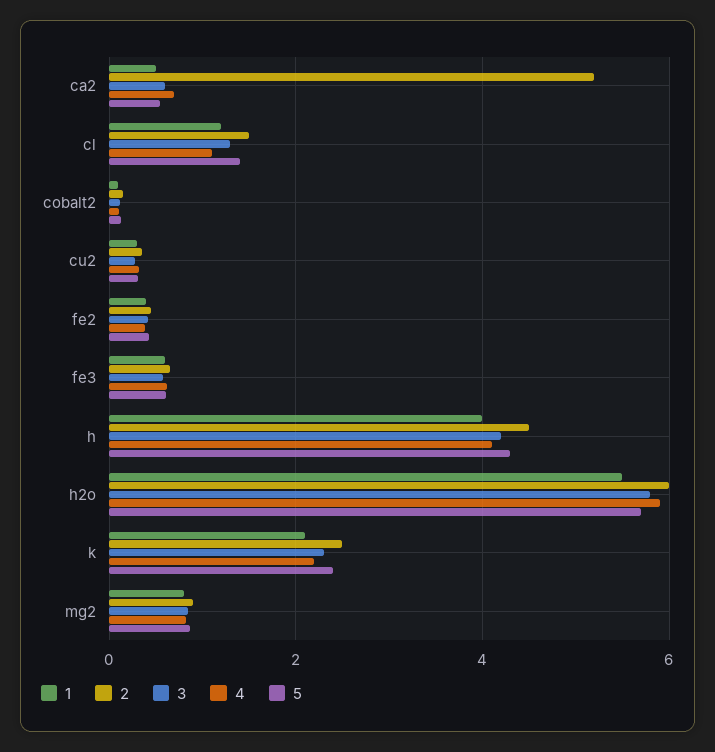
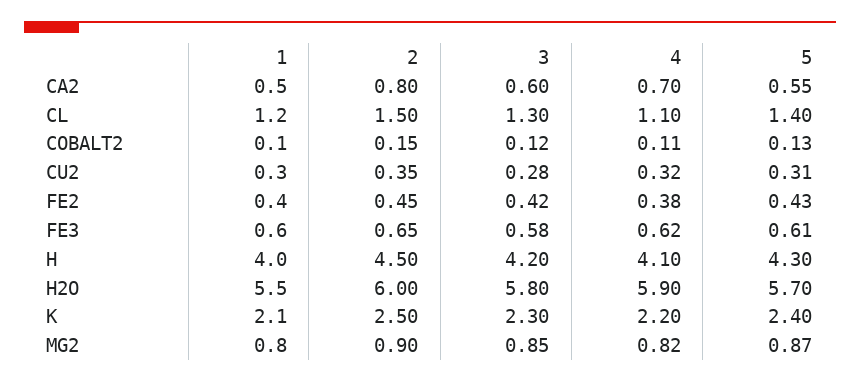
  {
    "1": {
      "ca2": 0.5,
      "cl": 1.2,
      "cobalt2": 0.1,
      "cu2": 0.3,
      "fe2": 0.4,
      "fe3": 0.6,
      "h": 4,
      "h2o": 5.5,
      "k": 2.1,
      "mg2": 0.8
    },
    "2": {
-     "ca2": 5.2,
+     "ca2": 0.8,
      "cl": 1.5,
      "cobalt2": 0.15,
      "cu2": 0.35,
      "fe2": 0.45,
      "fe3": 0.65,
      "h": 4.5,
      "h2o": 6,
      "k": 2.5,
      "mg2": 0.9
    },
    "3": {
      "ca2": 0.6,
      "cl": 1.3,
      "cobalt2": 0.12,
      "cu2": 0.28,
      "fe2": 0.42,
      "fe3": 0.58,
      "h": 4.2,
      "h2o": 5.8,
      "k": 2.3,
      "mg2": 0.85
    },
    "4": {
      "ca2": 0.7,
      "cl": 1.1,
      "cobalt2": 0.11,
      "cu2": 0.32,
      "fe2": 0.38,
      "fe3": 0.62,
      "h": 4.1,
      "h2o": 5.9,
      "k": 2.2,
      "mg2": 0.82
    },
    "5": {
      "ca2": 0.55,
      "cl": 1.4,
      "cobalt2": 0.13,
      "cu2": 0.31,
      "fe2": 0.43,
      "fe3": 0.61,
      "h": 4.3,
      "h2o": 5.7,
      "k": 2.4,
      "mg2": 0.87
    }
  }

